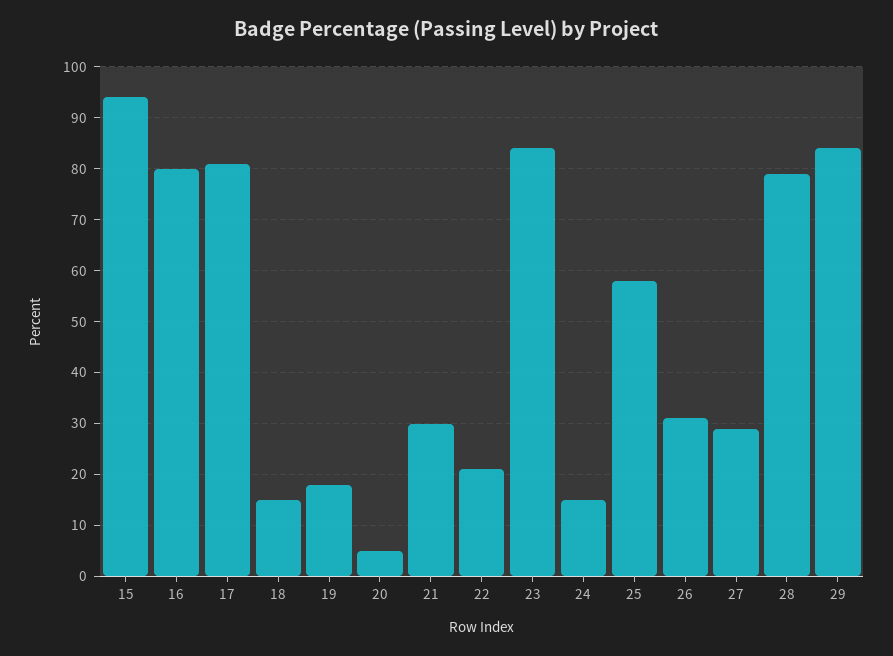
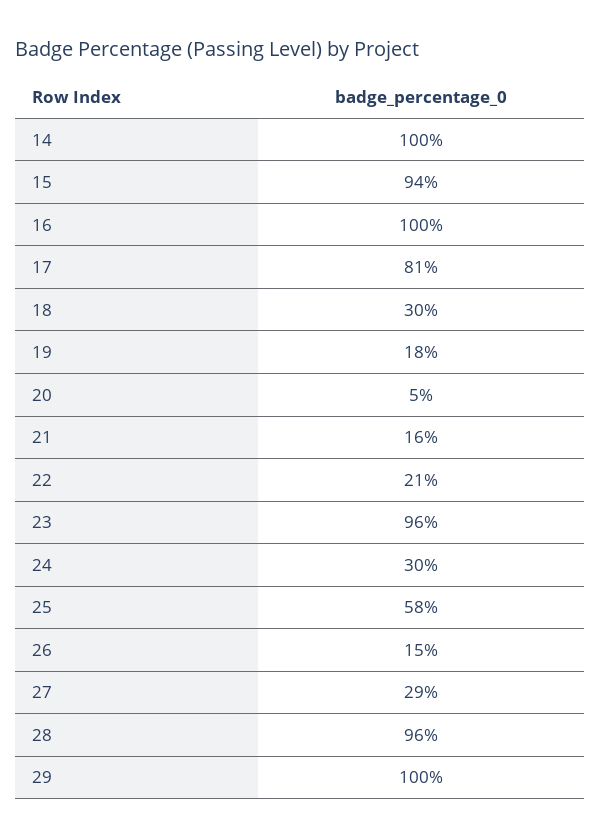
  {
    "15": 94,
-   "16": 80,
+   "16": 100,
    "17": 81,
-   "18": 15,
+   "18": 30,
    "19": 18,
    "20": 5,
-   "21": 30,
+   "21": 16,
    "22": 21,
-   "23": 85,
+   "23": 96,
-   "24": 15,
+   "24": 30,
    "25": 58,
-   "26": 30,
+   "26": 15,
    "27": 29,
-   "28": 80,
+   "28": 96,
-   "29": 85
+   "29": 100,
+   "14": 100
  }

